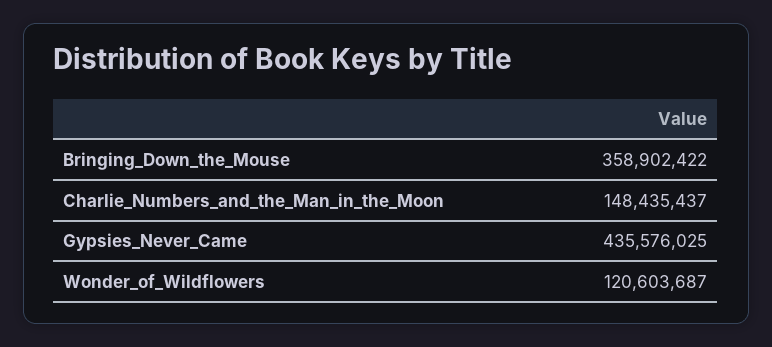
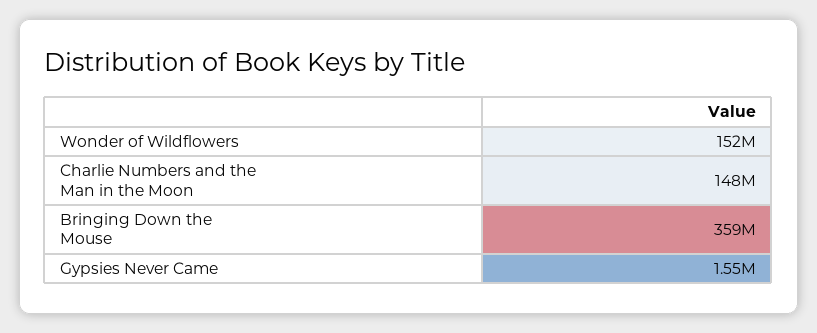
  {
    "Bringing_Down_the_Mouse": 358902422,
    "Charlie_Numbers_and_the_Man_in_the_Moon": 148435437,
-   "Gypsies_Never_Came": 435576025,
+   "Gypsies_Never_Came": 1550000,
-   "Wonder_of_Wildflowers": 120603687
+   "Wonder_of_Wildflowers": 152000000
  }

